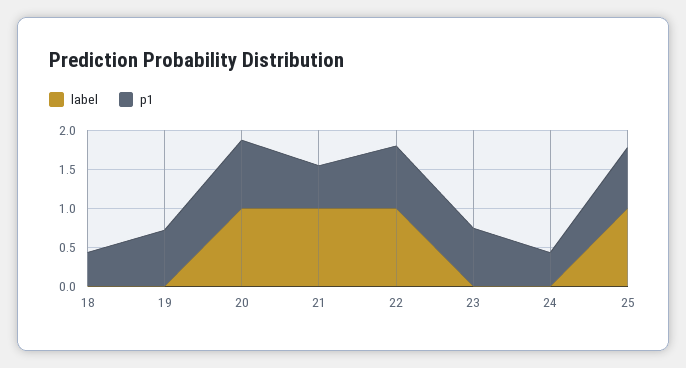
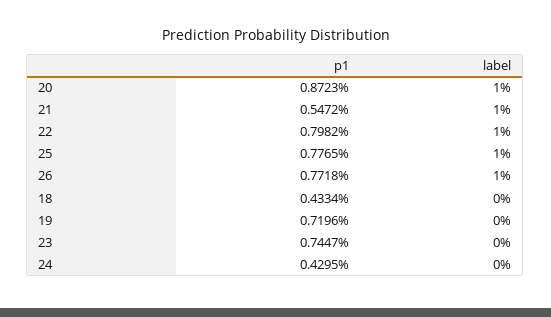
  {
    "label": {
      "18": 0,
      "19": 0,
      "20": 1,
      "21": 1,
      "22": 1,
      "23": 0,
      "24": 0,
-     "25": 1
+     "25": 1,
+     "26": 1
    },
    "p1": {
      "18": 0.4334,
      "19": 0.7196,
      "20": 0.8723,
      "21": 0.5472,
      "22": 0.7982,
      "23": 0.7447,
      "24": 0.4295,
-     "25": 0.7765
+     "25": 0.7765,
+     "26": 0.7718
    }
  }

